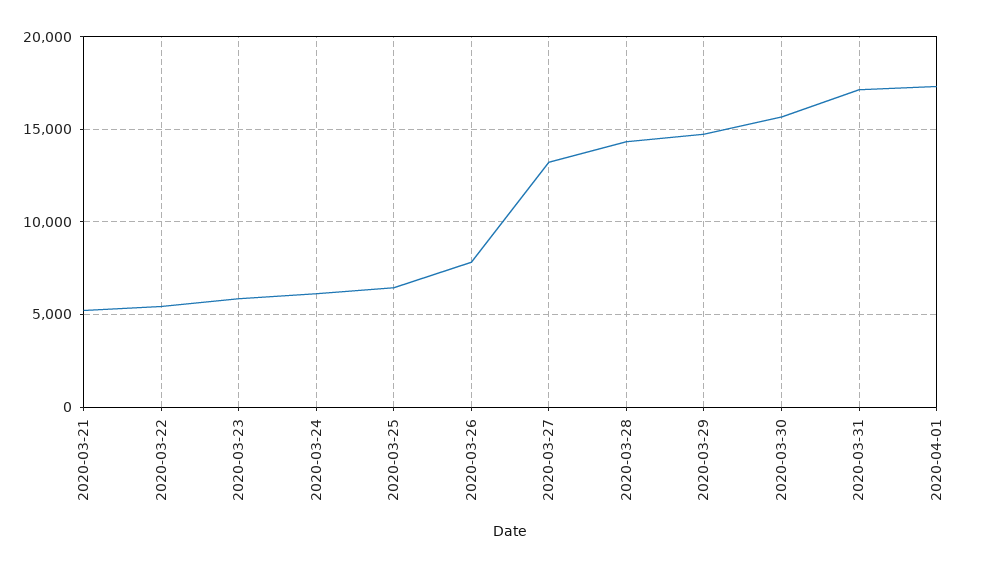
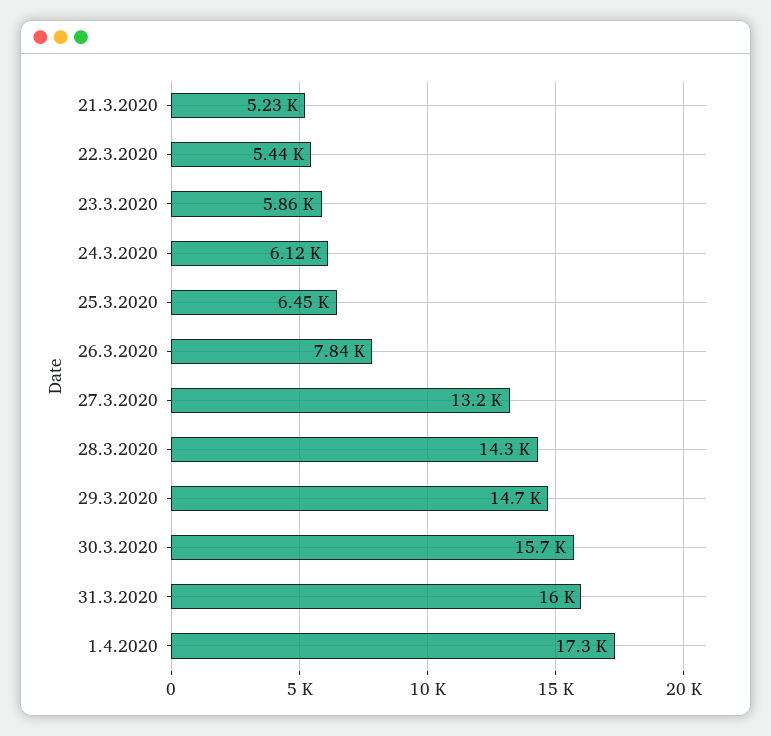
  {
    "2020-03-21": 5230,
    "2020-03-22": 5440,
    "2020-03-23": 5860,
    "2020-03-24": 6120,
    "2020-03-25": 6450,
    "2020-03-26": 7840,
    "2020-03-27": 13200,
    "2020-03-28": 14300,
    "2020-03-29": 14700,
    "2020-03-30": 15700,
-   "2020-03-31": 17000,
+   "2020-03-31": 16000,
    "2020-04-01": 17300
  }

